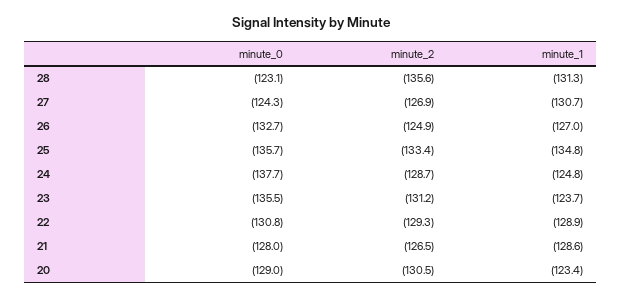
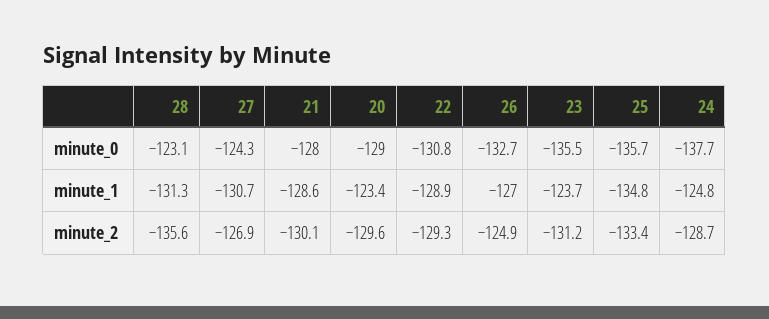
  {
    "minute_0": {
      "28": -123.1,
      "27": -124.3,
      "26": -132.7,
      "25": -135.7,
      "24": -137.7,
      "23": -135.5,
      "22": -130.8,
      "21": -128,
      "20": -129
    },
    "minute_2": {
      "28": -135.6,
      "27": -126.9,
      "26": -124.9,
      "25": -133.4,
      "24": -128.7,
      "23": -131.2,
      "22": -129.3,
-     "21": -126.5,
+     "21": -130.1,
-     "20": -130.5
+     "20": -129.6
    },
    "minute_1": {
      "28": -131.3,
      "27": -130.7,
      "26": -127,
      "25": -134.8,
      "24": -124.8,
      "23": -123.7,
      "22": -128.9,
      "21": -128.6,
      "20": -123.4
    }
  }

